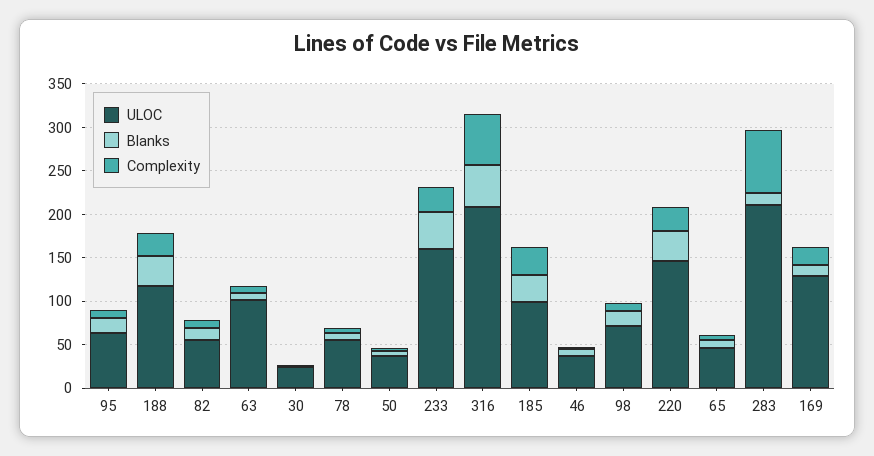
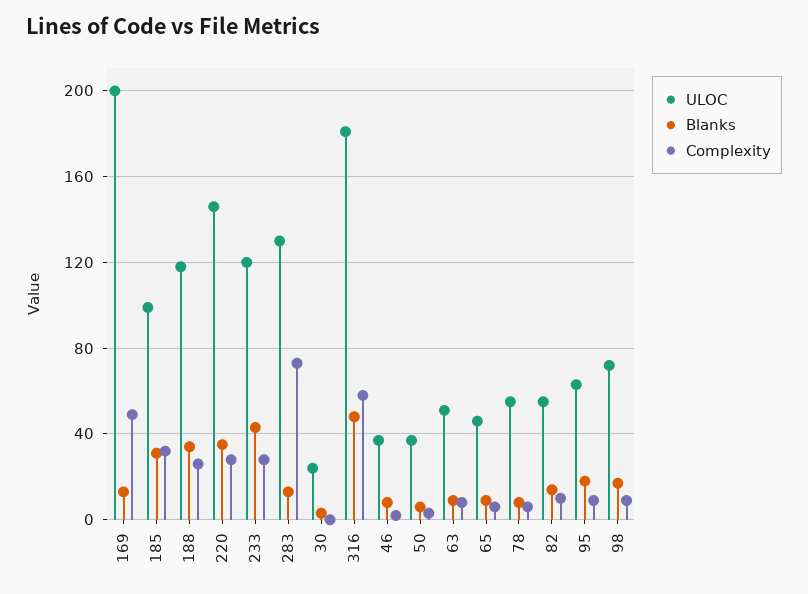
  {
    "ULOC": {
      "95": 65,
      "188": 120,
      "82": 55,
-     "63": 100,
+     "63": 50,
      "30": 25,
      "78": 55,
      "50": 35,
-     "233": 160,
+     "233": 120,
-     "316": 210,
+     "316": 180,
      "185": 100,
      "46": 35,
      "98": 70,
      "220": 145,
      "65": 45,
-     "283": 210,
+     "283": 130,
-     "169": 130
+     "169": 200
    },
    "Blanks": {
      "95": 20,
      "188": 35,
      "82": 15,
      "63": 10,
      "30": 5,
      "78": 10,
      "50": 5,
      "233": 45,
      "316": 50,
      "185": 30,
      "46": 10,
      "98": 15,
      "220": 35,
      "65": 10,
      "283": 15,
      "169": 15
    },
    "Complexity": {
      "95": 10,
      "188": 25,
      "82": 10,
      "63": 10,
      "30": 0,
      "78": 5,
      "50": 5,
      "233": 30,
      "316": 60,
      "185": 30,
      "46": 0,
      "98": 10,
      "220": 30,
      "65": 5,
      "283": 75,
-     "169": 20
+     "169": 50
    }
  }

